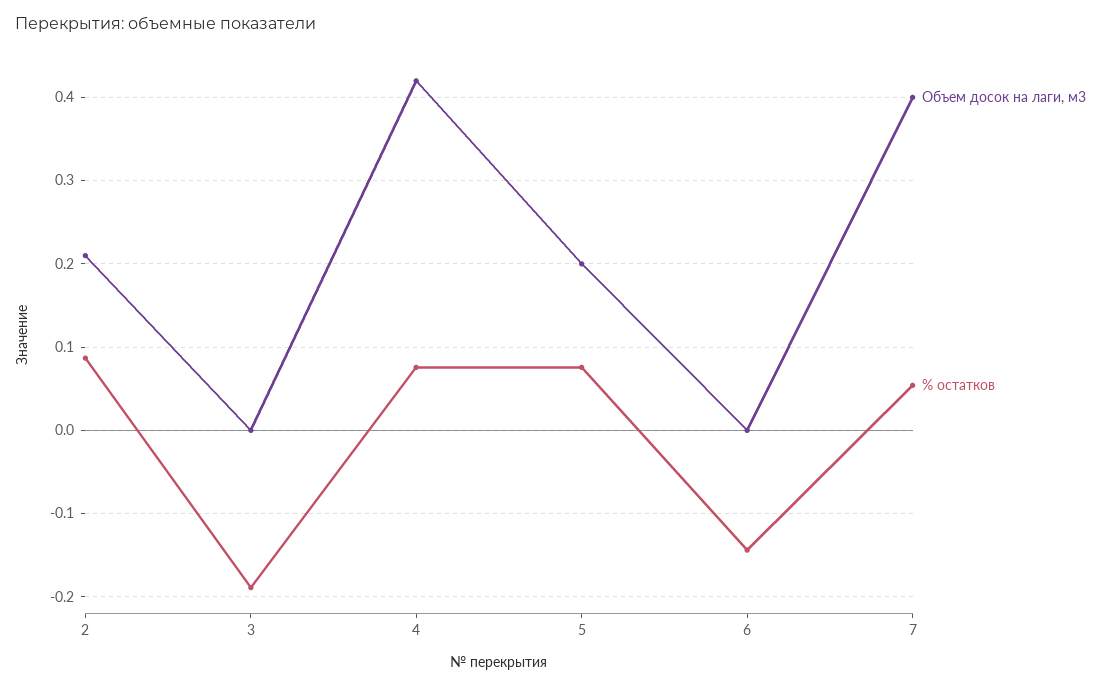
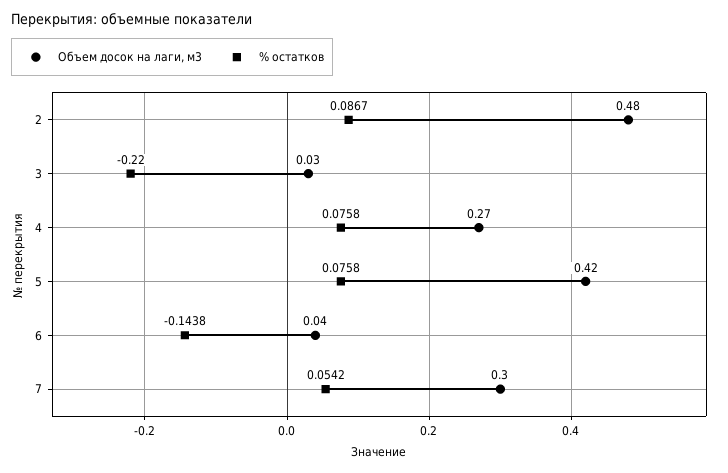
  {
    "Объем досок на лаги, м3": {
-     "2": 0.21,
+     "2": 0.48,
-     "3": 0,
+     "3": 0.03,
-     "4": 0.42,
+     "4": 0.27,
-     "5": 0.2,
+     "5": 0.42,
-     "6": 0,
+     "6": 0.04,
-     "7": 0.4
+     "7": 0.3
    },
    "% остатков": {
      "2": 0.0867,
-     "3": -0.19,
+     "3": -0.22,
      "4": 0.0758,
      "5": 0.0758,
      "6": -0.1438,
      "7": 0.0542
    }
  }

